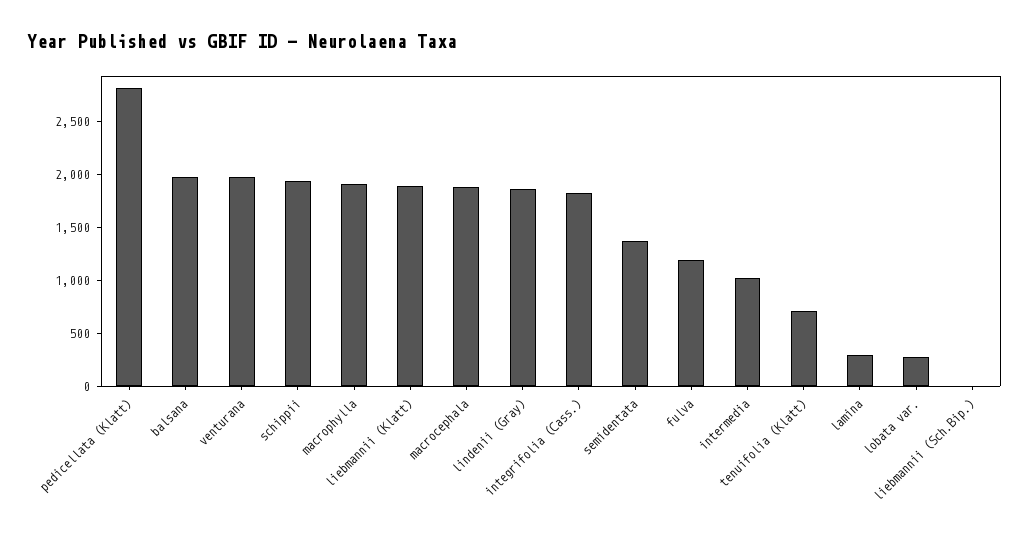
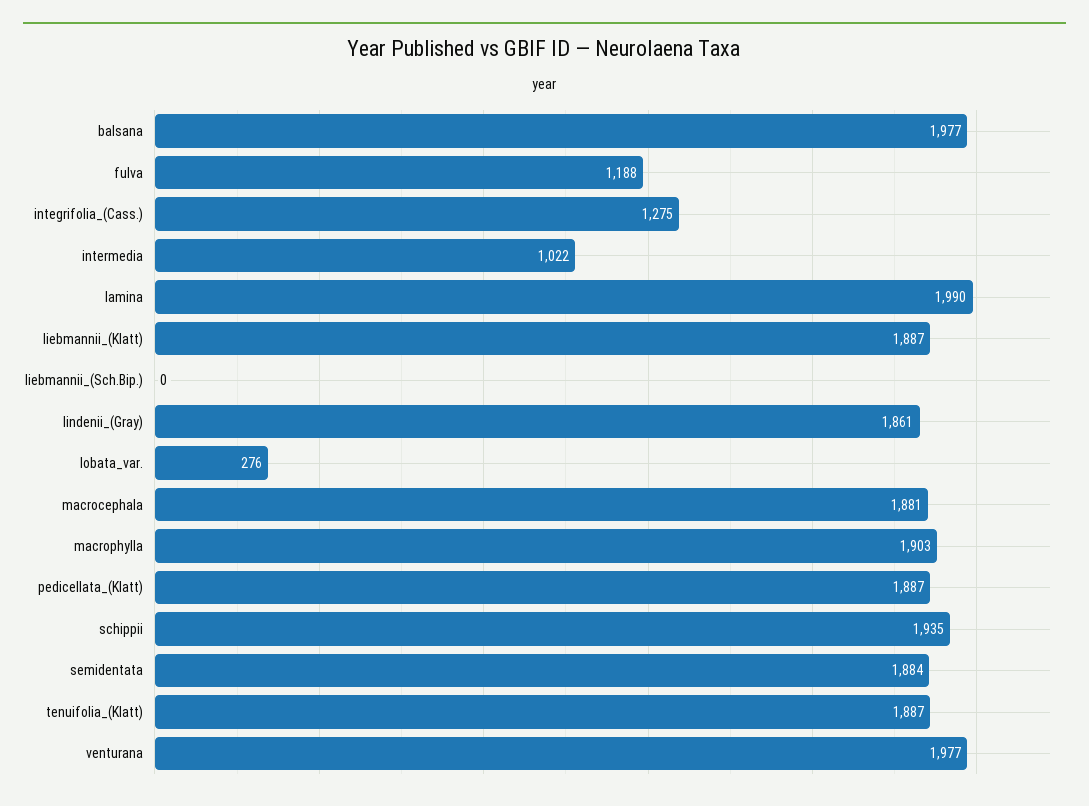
  {
-   "pedicellata (Klatt)": 2800,
+   "pedicellata (Klatt)": 1887,
    "balsana": 1977,
    "venturana": 1977,
    "schippii": 1935,
    "macrophylla": 1903,
    "liebmannii (Klatt)": 1887,
    "macrocephala": 1881,
    "lindenii (Gray)": 1861,
-   "integrifolia (Cass.)": 1800,
+   "integrifolia (Cass.)": 1275,
-   "semidentata": 1400,
+   "semidentata": 1884,
    "fulva": 1188,
    "intermedia": 1022,
-   "tenuifolia (Klatt)": 700,
+   "tenuifolia (Klatt)": 1887,
-   "lamina": 300,
+   "lamina": 1990,
    "lobata var.": 276,
    "liebmannii (Sch.Bip.)": 0
  }

